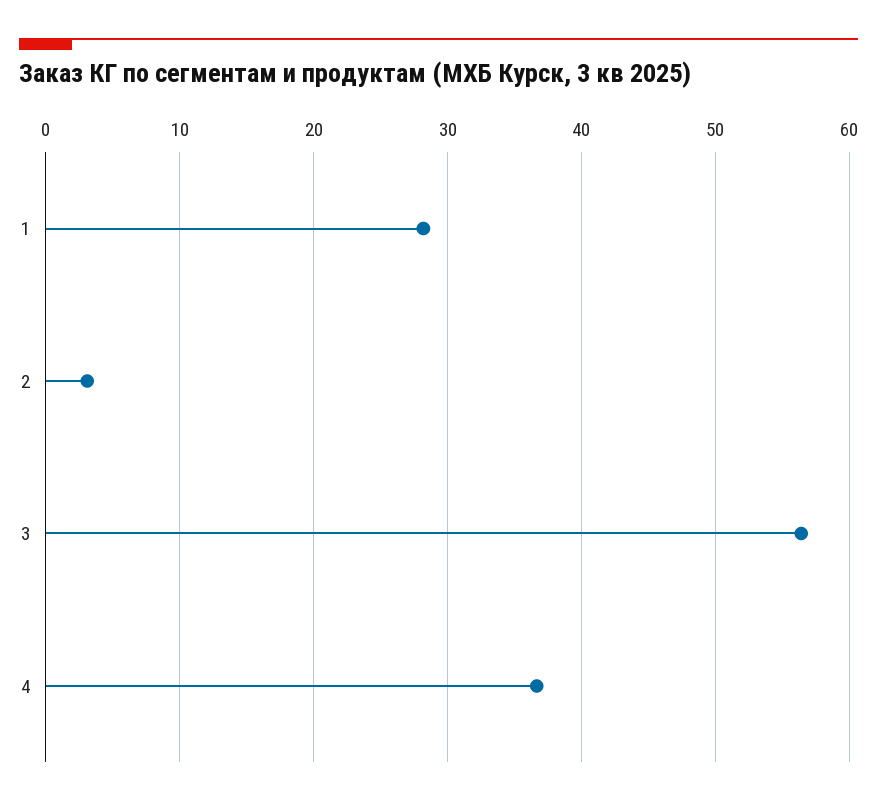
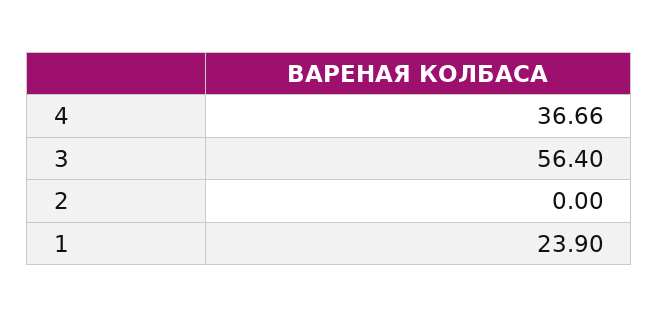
  {
-   "1": 28,
+   "1": 23.9,
-   "2": 3,
+   "2": 0,
    "3": 56.4,
    "4": 36.66
  }

